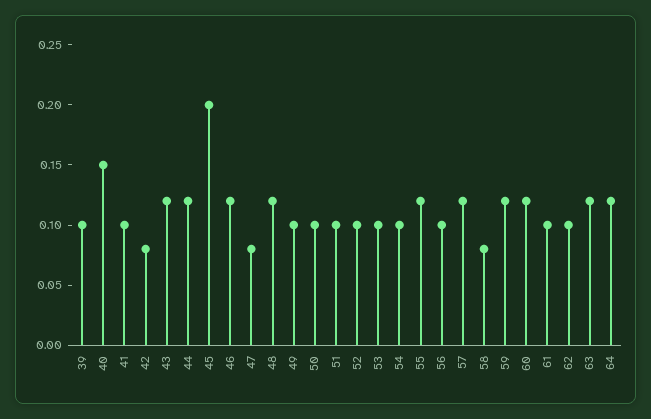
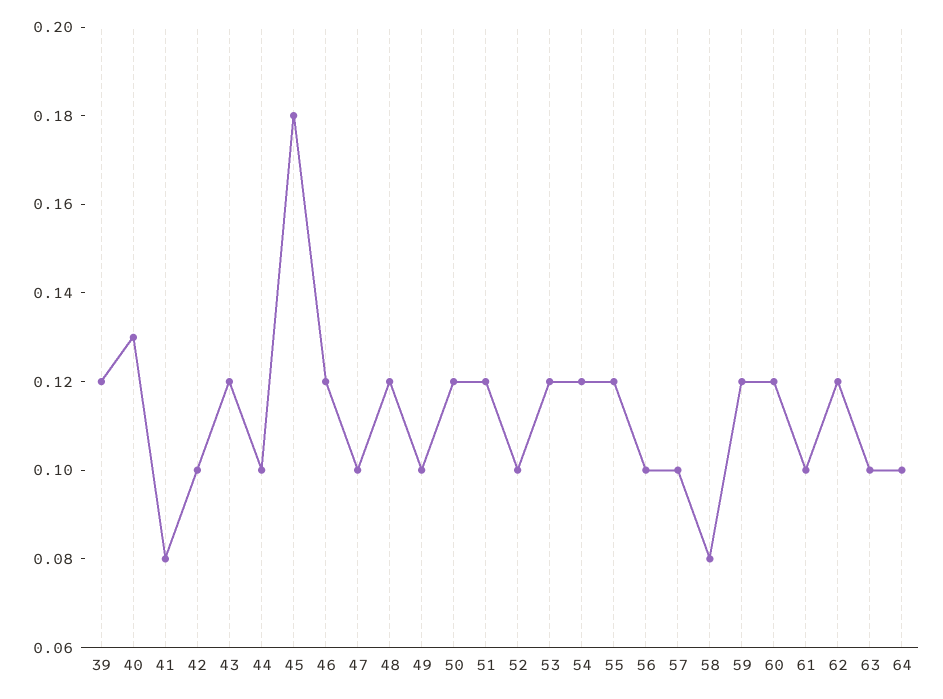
  {
-   "39": 0.1,
+   "39": 0.12,
-   "40": 0.15,
+   "40": 0.13,
-   "41": 0.1,
+   "41": 0.08,
-   "42": 0.08,
+   "42": 0.1,
    "43": 0.12,
-   "44": 0.12,
+   "44": 0.1,
-   "45": 0.2,
+   "45": 0.18,
    "46": 0.12,
-   "47": 0.08,
+   "47": 0.1,
    "48": 0.12,
    "49": 0.1,
-   "50": 0.1,
+   "50": 0.12,
-   "51": 0.1,
+   "51": 0.12,
    "52": 0.1,
-   "53": 0.1,
+   "53": 0.12,
-   "54": 0.1,
+   "54": 0.12,
    "55": 0.12,
    "56": 0.1,
-   "57": 0.12,
+   "57": 0.1,
    "58": 0.08,
    "59": 0.12,
    "60": 0.12,
    "61": 0.1,
-   "62": 0.1,
+   "62": 0.12,
-   "63": 0.12,
+   "63": 0.1,
-   "64": 0.12
+   "64": 0.1
  }

